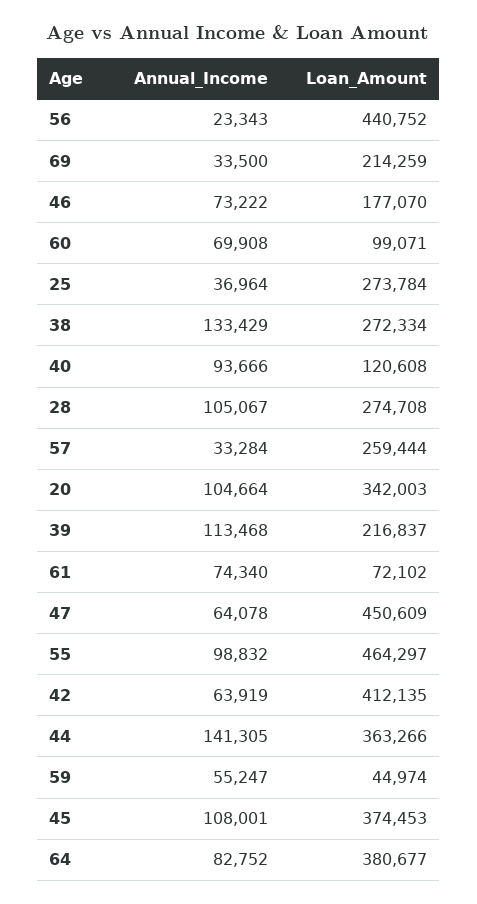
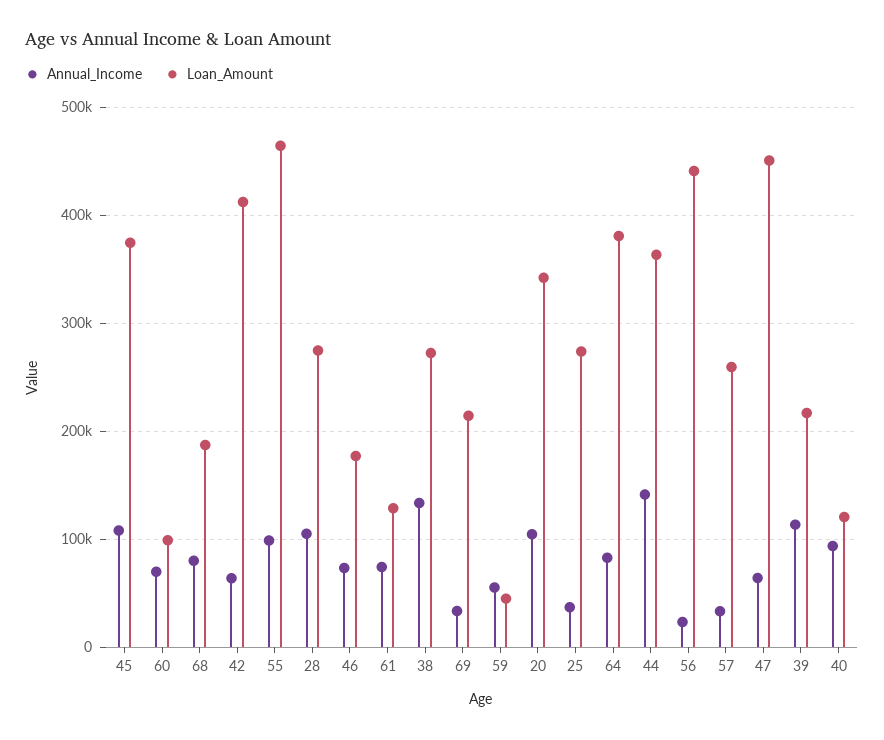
  {
    "Annual_Income": {
      "56": 23343,
      "69": 33500,
      "46": 73222,
      "60": 69908,
      "25": 36964,
      "38": 133429,
      "40": 93666,
      "28": 105067,
      "57": 33284,
      "20": 104664,
      "39": 113468,
      "61": 74340,
      "47": 64078,
      "55": 98832,
      "42": 63919,
      "44": 141305,
      "59": 55247,
      "45": 108001,
-     "64": 82752
+     "64": 82752,
+     "68": 80000
    },
    "Loan_Amount": {
      "56": 440752,
      "69": 214259,
      "46": 177070,
      "60": 99071,
      "25": 273784,
      "38": 272334,
      "40": 120608,
      "28": 274708,
      "57": 259444,
      "20": 342003,
      "39": 216837,
-     "61": 72102,
+     "61": 130000,
      "47": 450609,
      "55": 464297,
      "42": 412135,
      "44": 363266,
      "59": 44974,
      "45": 374453,
-     "64": 380677
+     "64": 380677,
+     "68": 190000
    }
  }

